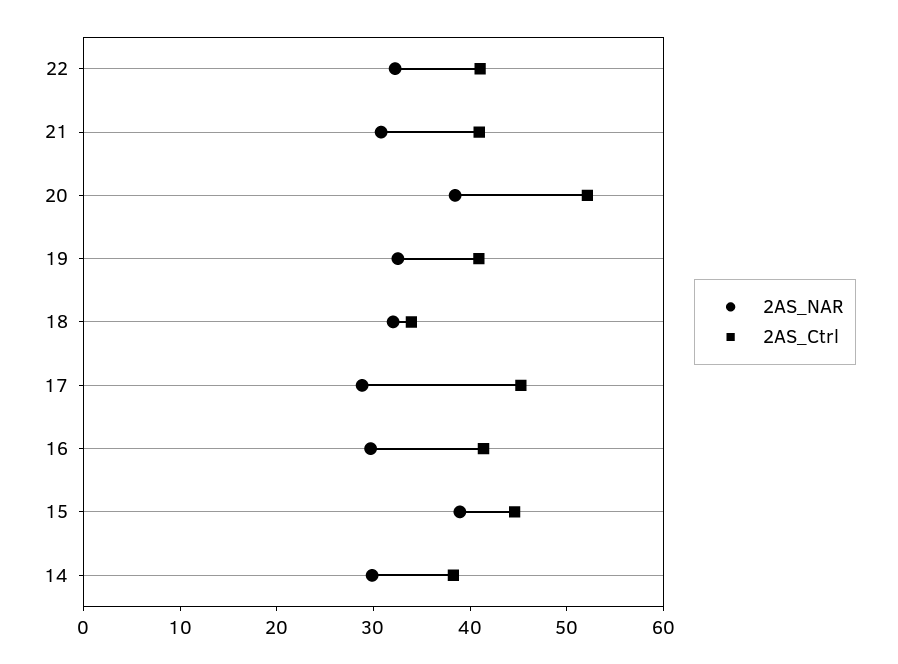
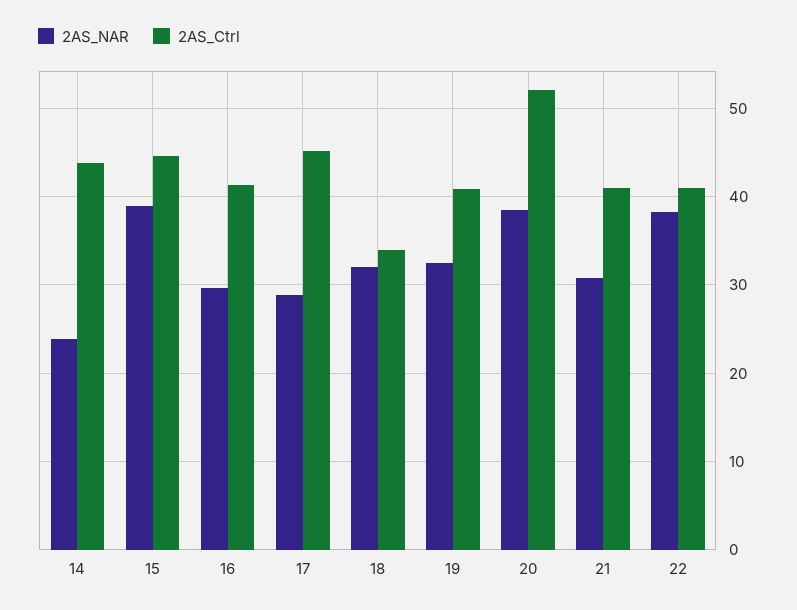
  {
    "2AS_NAR": {
-     "22": 32,
+     "22": 38,
      "21": 31,
      "20": 38,
      "19": 33,
      "18": 32,
      "17": 29,
      "16": 30,
      "15": 39,
-     "14": 30
+     "14": 24
    },
    "2AS_Ctrl": {
      "22": 41,
      "21": 41,
      "20": 52,
      "19": 41,
      "18": 34,
      "17": 45,
      "16": 41,
      "15": 45,
-     "14": 38
+     "14": 44
    }
  }

